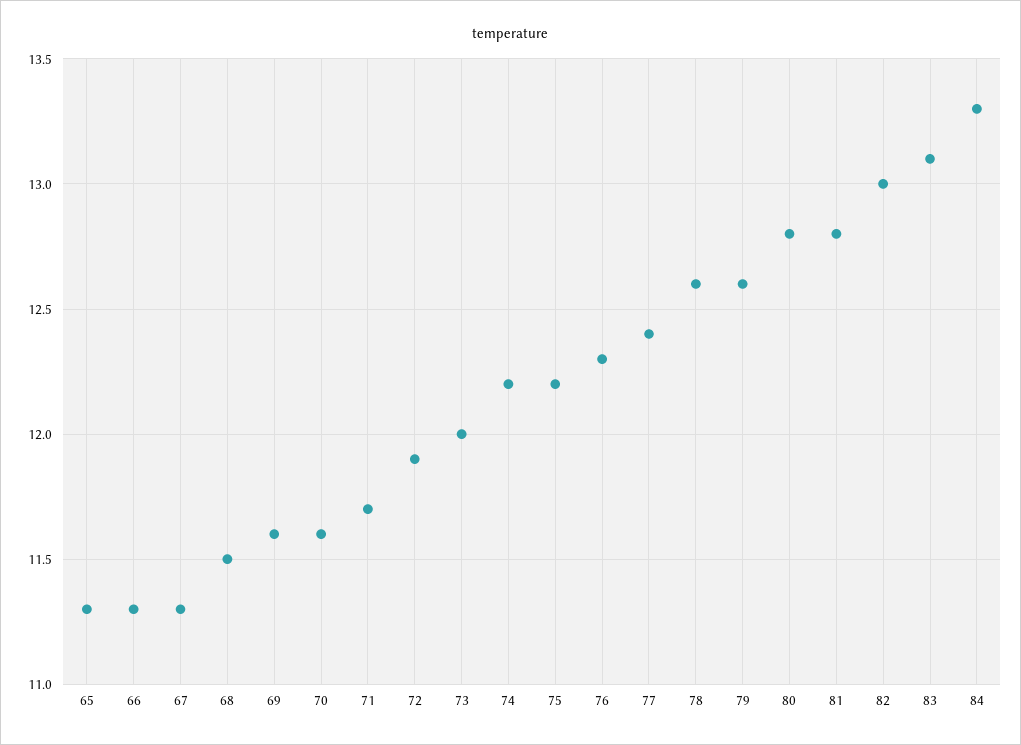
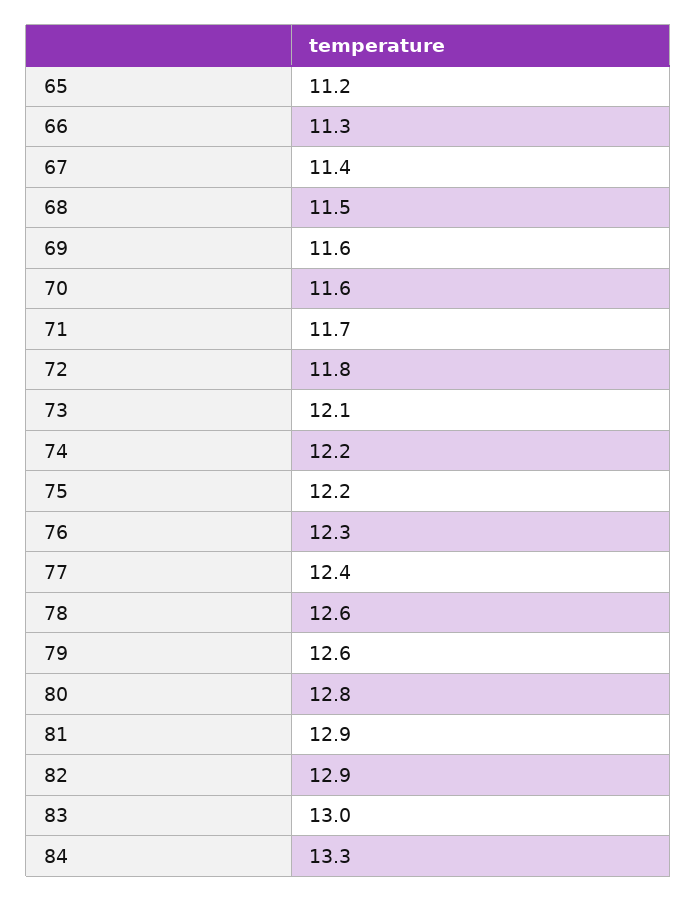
  {
-   "65": 11.3,
+   "65": 11.2,
    "66": 11.3,
-   "67": 11.3,
+   "67": 11.4,
    "68": 11.5,
    "69": 11.6,
    "70": 11.6,
    "71": 11.7,
-   "72": 11.9,
+   "72": 11.8,
-   "73": 12,
+   "73": 12.1,
    "74": 12.2,
    "75": 12.2,
    "76": 12.3,
    "77": 12.4,
    "78": 12.6,
    "79": 12.6,
    "80": 12.8,
-   "81": 12.8,
+   "81": 12.9,
-   "82": 13,
+   "82": 12.9,
-   "83": 13.1,
+   "83": 13,
    "84": 13.3
  }

